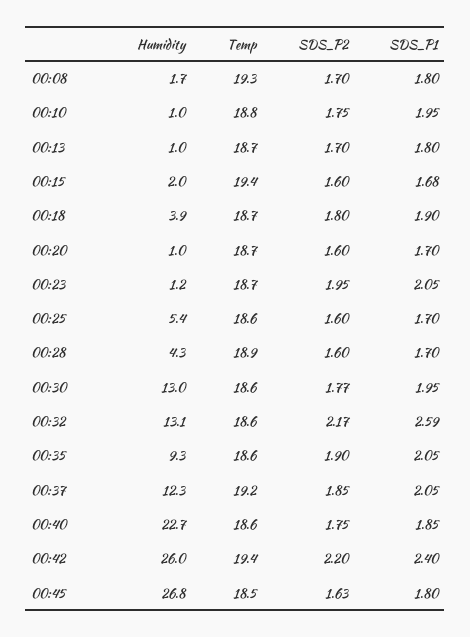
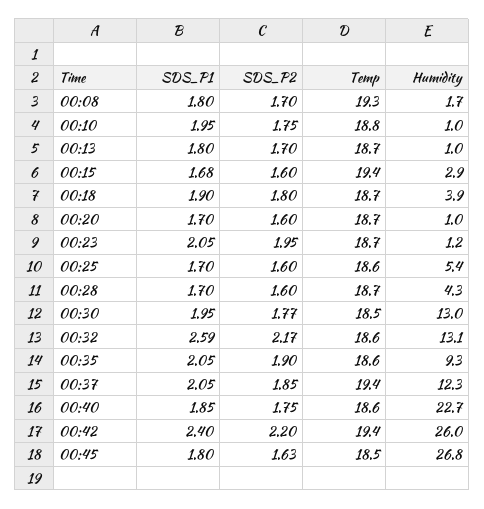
  {
    "Humidity": {
      "00:08": 1.7,
      "00:10": 1,
      "00:13": 1,
-     "00:15": 2,
+     "00:15": 2.9,
      "00:18": 3.9,
      "00:20": 1,
      "00:23": 1.2,
      "00:25": 5.4,
      "00:28": 4.3,
      "00:30": 13,
      "00:32": 13.1,
      "00:35": 9.3,
      "00:37": 12.3,
      "00:40": 22.7,
      "00:42": 26,
      "00:45": 26.8
    },
    "Temp": {
      "00:08": 19.3,
      "00:10": 18.8,
      "00:13": 18.7,
      "00:15": 19.4,
      "00:18": 18.7,
      "00:20": 18.7,
      "00:23": 18.7,
      "00:25": 18.6,
-     "00:28": 18.9,
+     "00:28": 18.7,
-     "00:30": 18.6,
+     "00:30": 18.5,
      "00:32": 18.6,
      "00:35": 18.6,
-     "00:37": 19.2,
+     "00:37": 19.4,
      "00:40": 18.6,
      "00:42": 19.4,
      "00:45": 18.5
    },
    "SDS_P2": {
      "00:08": 1.7,
      "00:10": 1.75,
      "00:13": 1.7,
      "00:15": 1.6,
      "00:18": 1.8,
      "00:20": 1.6,
      "00:23": 1.95,
      "00:25": 1.6,
      "00:28": 1.6,
      "00:30": 1.77,
      "00:32": 2.17,
      "00:35": 1.9,
      "00:37": 1.85,
      "00:40": 1.75,
      "00:42": 2.2,
      "00:45": 1.63
    },
    "SDS_P1": {
      "00:08": 1.8,
      "00:10": 1.95,
      "00:13": 1.8,
      "00:15": 1.68,
      "00:18": 1.9,
      "00:20": 1.7,
      "00:23": 2.05,
      "00:25": 1.7,
      "00:28": 1.7,
      "00:30": 1.95,
      "00:32": 2.59,
      "00:35": 2.05,
      "00:37": 2.05,
      "00:40": 1.85,
      "00:42": 2.4,
      "00:45": 1.8
    }
  }

